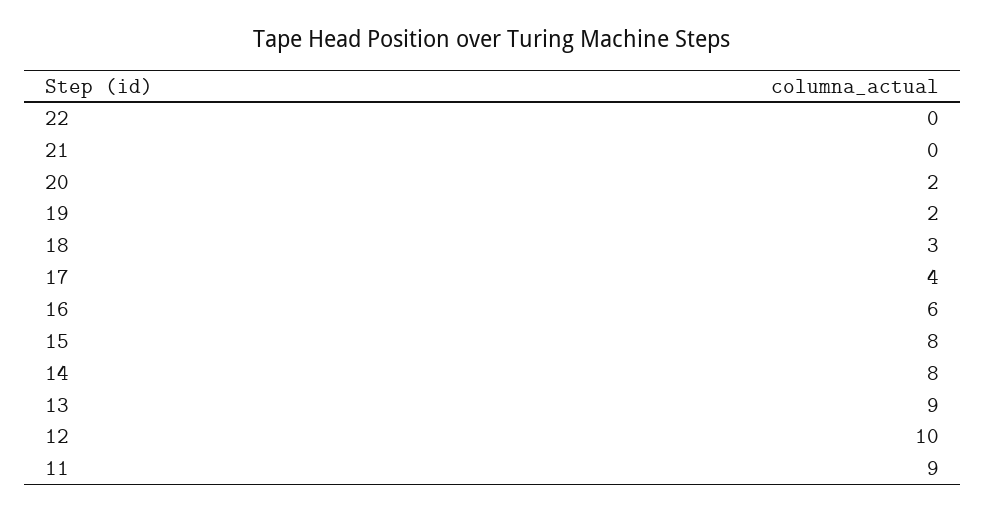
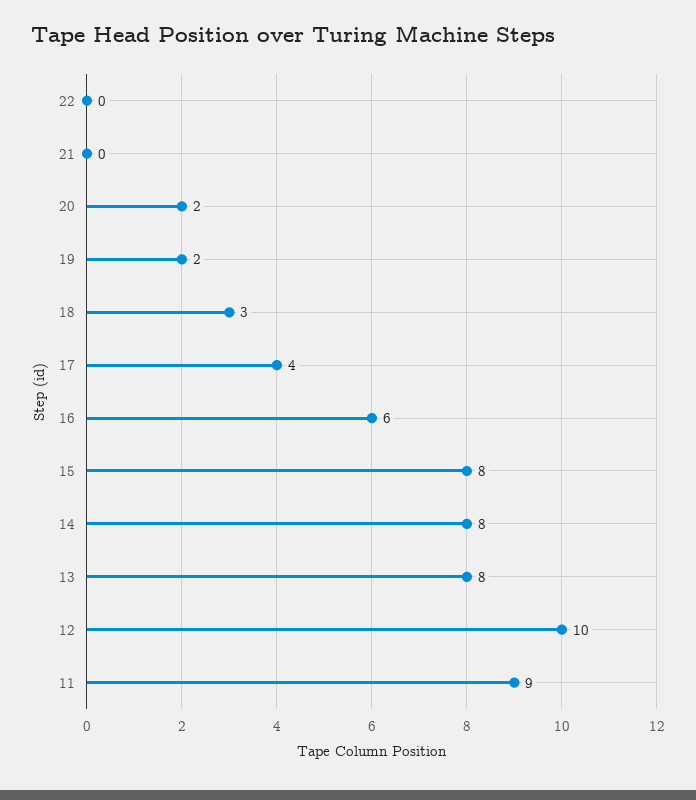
  {
    "22": 0,
    "21": 0,
    "20": 2,
    "19": 2,
    "18": 3,
    "17": 4,
    "16": 6,
    "15": 8,
    "14": 8,
-   "13": 9,
+   "13": 8,
    "12": 10,
    "11": 9
  }

